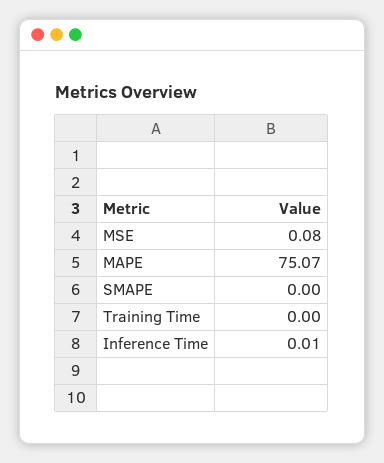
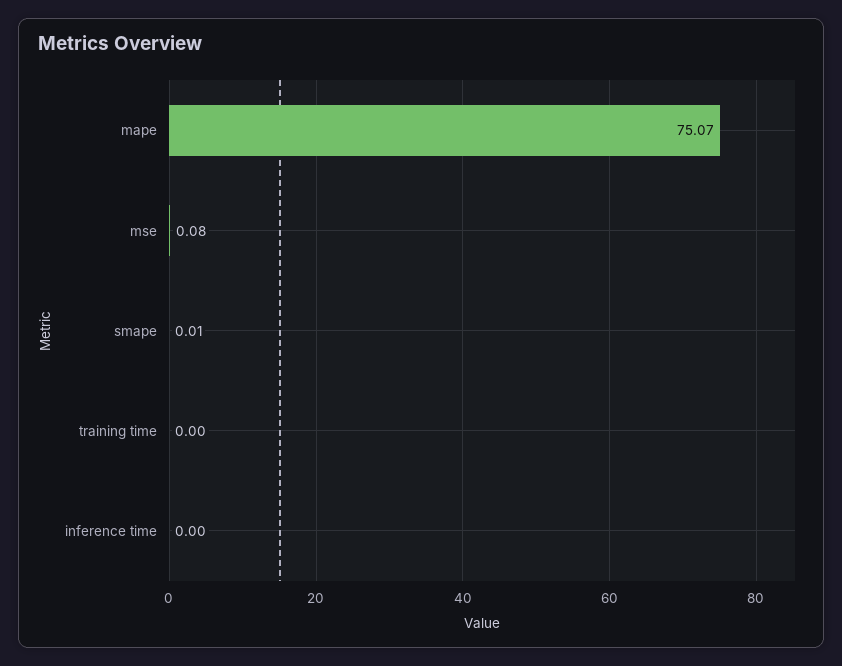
  {
    "MSE": 0.08,
    "MAPE": 75.07,
-   "SMAPE": 0,
+   "SMAPE": 0.01,
    "Training Time": 0,
-   "Inference Time": 0.01
+   "Inference Time": 0
  }

